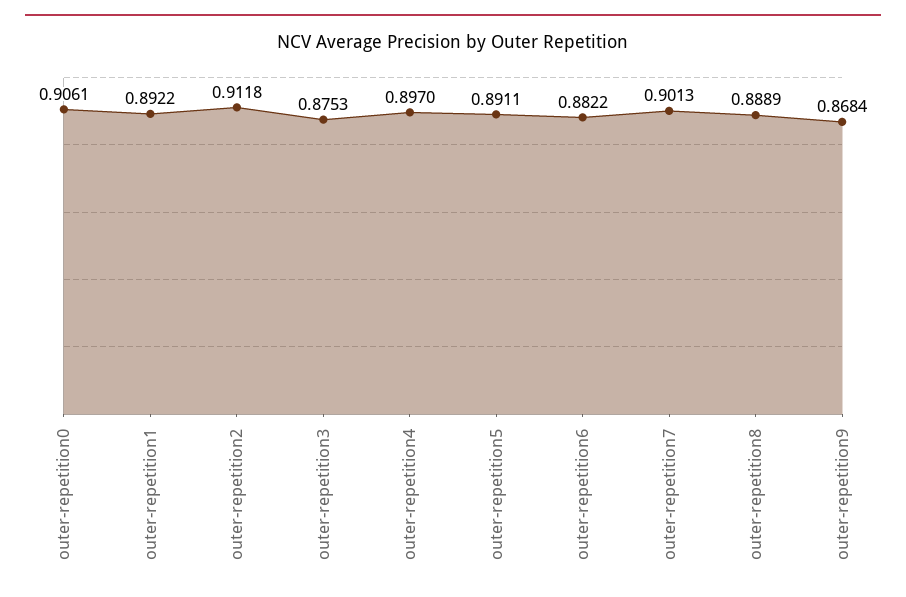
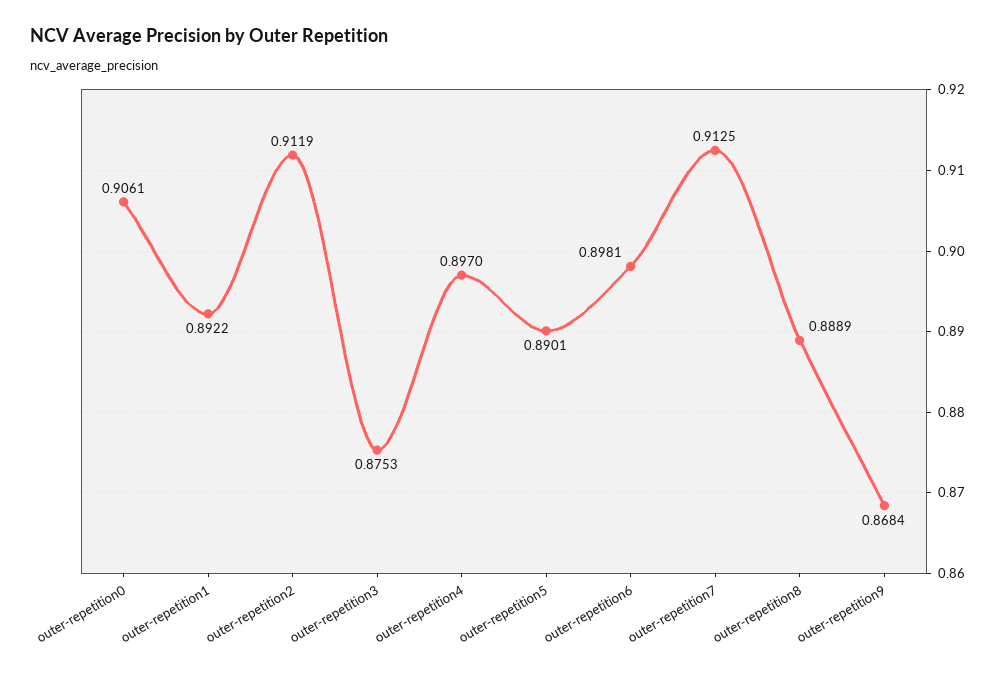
  {
    "outer-repetition0": 0.9061,
    "outer-repetition1": 0.8922,
-   "outer-repetition2": 0.9118,
+   "outer-repetition2": 0.9119,
    "outer-repetition3": 0.8753,
    "outer-repetition4": 0.897,
-   "outer-repetition5": 0.8911,
+   "outer-repetition5": 0.8901,
-   "outer-repetition6": 0.8822,
+   "outer-repetition6": 0.8981,
-   "outer-repetition7": 0.9013,
+   "outer-repetition7": 0.9125,
    "outer-repetition8": 0.8889,
    "outer-repetition9": 0.8684
  }

